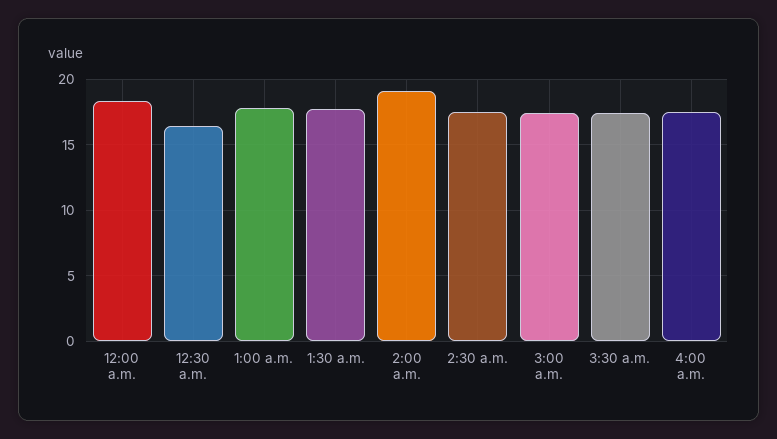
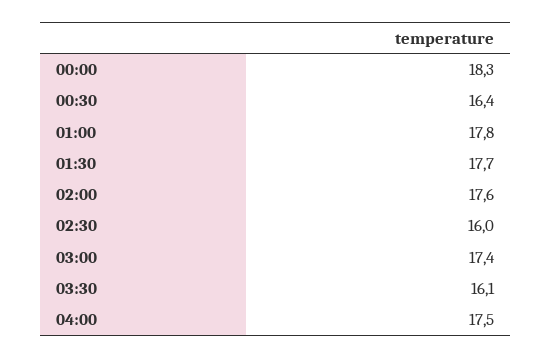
  {
    "12:00 a.m.": 18.3,
    "12:30 a.m.": 16.4,
    "1:00 a.m.": 17.8,
    "1:30 a.m.": 17.7,
-   "2:00 a.m.": 19,
+   "2:00 a.m.": 17.6,
-   "2:30 a.m.": 17.5,
+   "2:30 a.m.": 16,
    "3:00 a.m.": 17.4,
-   "3:30 a.m.": 17.5,
+   "3:30 a.m.": 16.1,
    "4:00 a.m.": 17.5
  }

